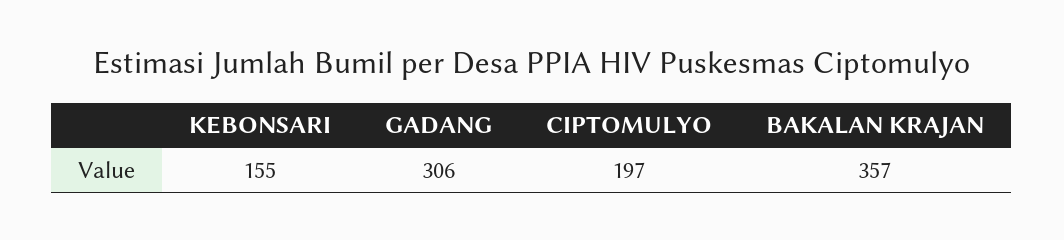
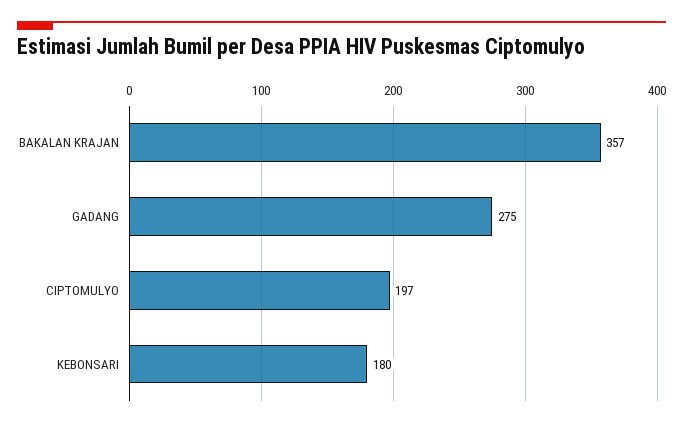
  {
-   "KEBONSARI": 155,
+   "KEBONSARI": 180,
-   "GADANG": 306,
+   "GADANG": 275,
    "CIPTOMULYO": 197,
    "BAKALAN KRAJAN": 357
  }

